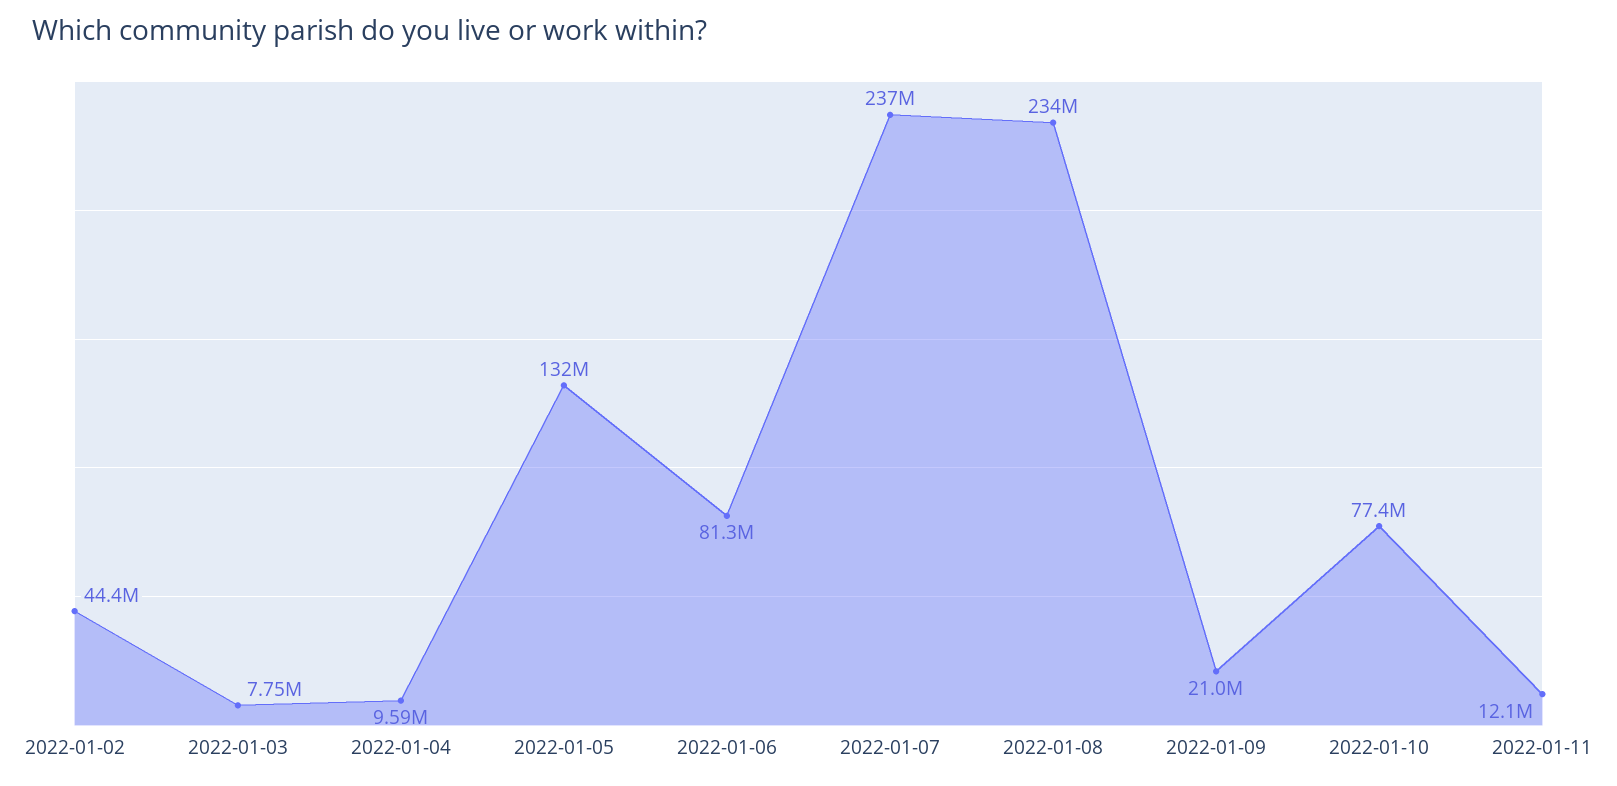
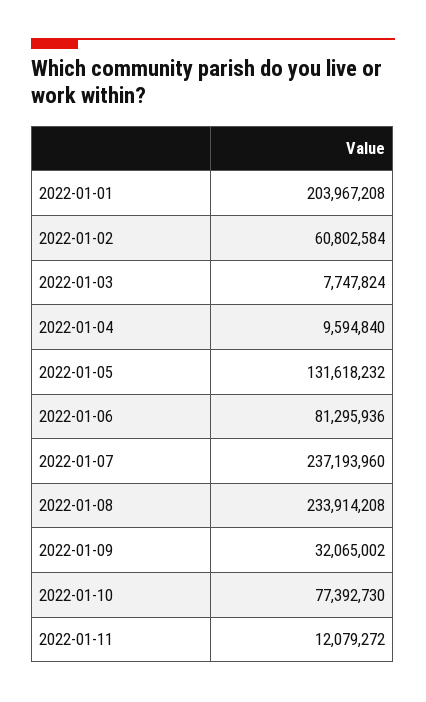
  {
-   "2022-01-02": 44400000,
+   "2022-01-02": 60802584,
    "2022-01-03": 7747824,
    "2022-01-04": 9594840,
    "2022-01-05": 131618232,
    "2022-01-06": 81295936,
    "2022-01-07": 237193960,
    "2022-01-08": 233914208,
-   "2022-01-09": 21000000,
+   "2022-01-09": 32065002,
    "2022-01-10": 77392730,
-   "2022-01-11": 12079272
+   "2022-01-11": 12079272,
+   "2022-01-01": 203967208
  }

